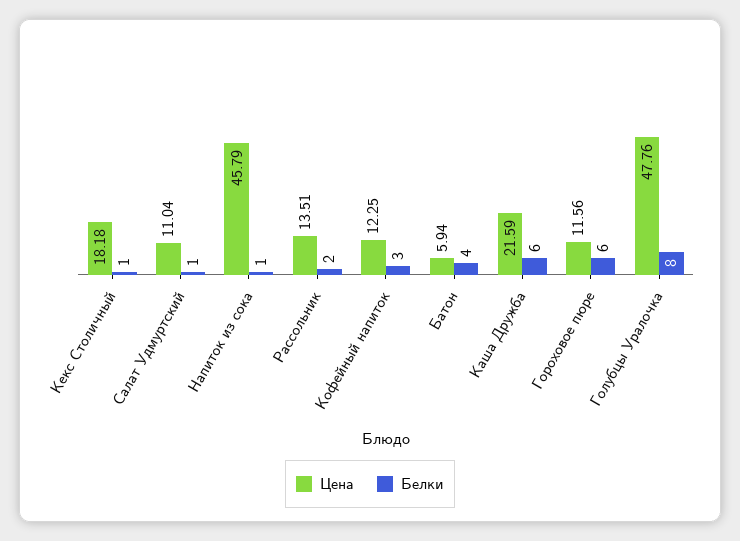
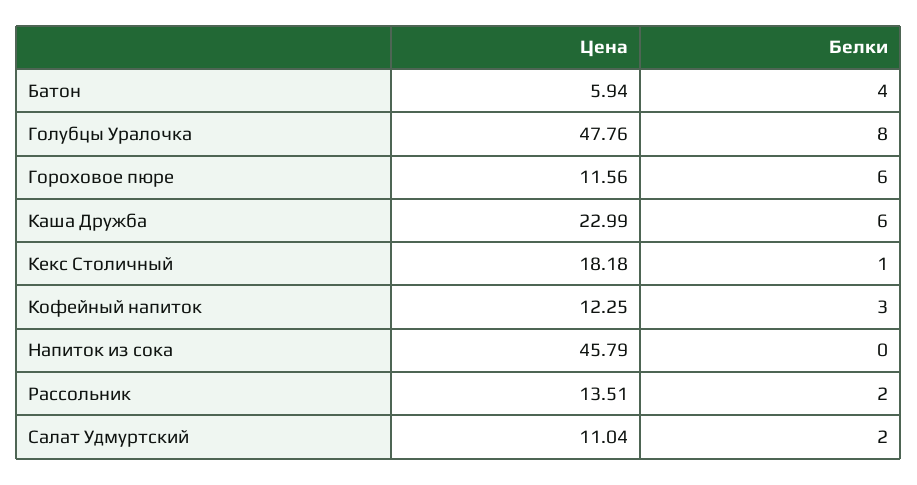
  {
    "Цена": {
      "Кекс Столичный": 18.18,
      "Салат Удмуртский": 11.04,
      "Напиток из сока": 45.79,
      "Рассольник": 13.51,
      "Кофейный напиток": 12.25,
      "Батон": 5.94,
-     "Каша Дружба": 21.59,
+     "Каша Дружба": 22.99,
      "Гороховое пюре": 11.56,
      "Голубцы Уралочка": 47.76
    },
    "Белки": {
      "Кекс Столичный": 1,
-     "Салат Удмуртский": 1,
+     "Салат Удмуртский": 2,
-     "Напиток из сока": 1,
+     "Напиток из сока": 0,
      "Рассольник": 2,
      "Кофейный напиток": 3,
      "Батон": 4,
      "Каша Дружба": 6,
      "Гороховое пюре": 6,
      "Голубцы Уралочка": 8
    }
  }

